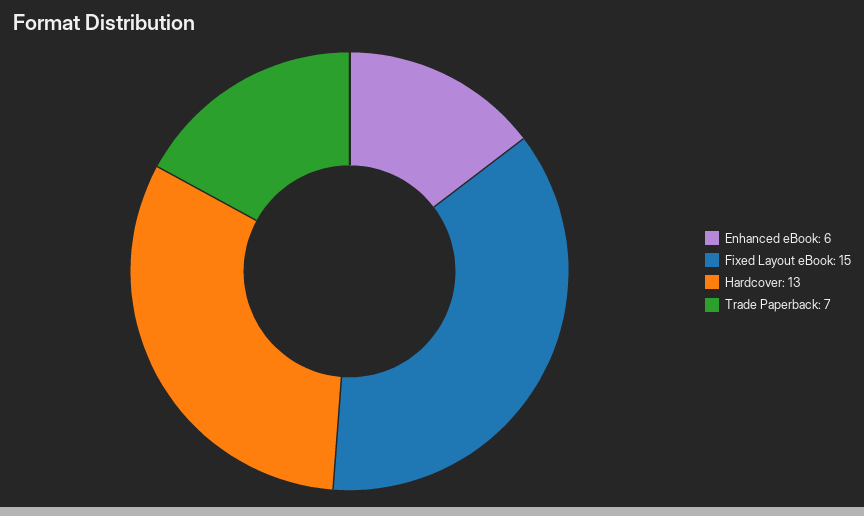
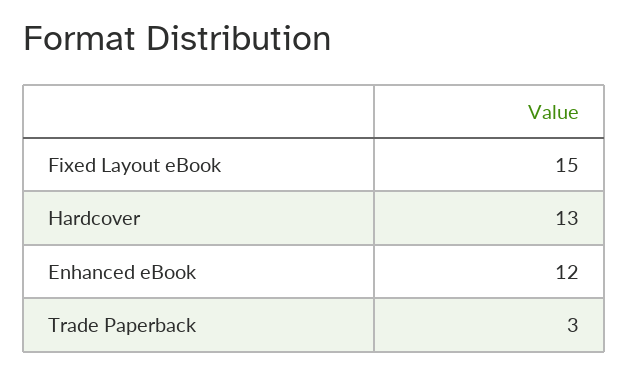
  {
-   "Enhanced eBook": 6,
+   "Enhanced eBook": 12,
    "Fixed Layout eBook": 15,
    "Hardcover": 13,
-   "Trade Paperback": 7
+   "Trade Paperback": 3
  }

